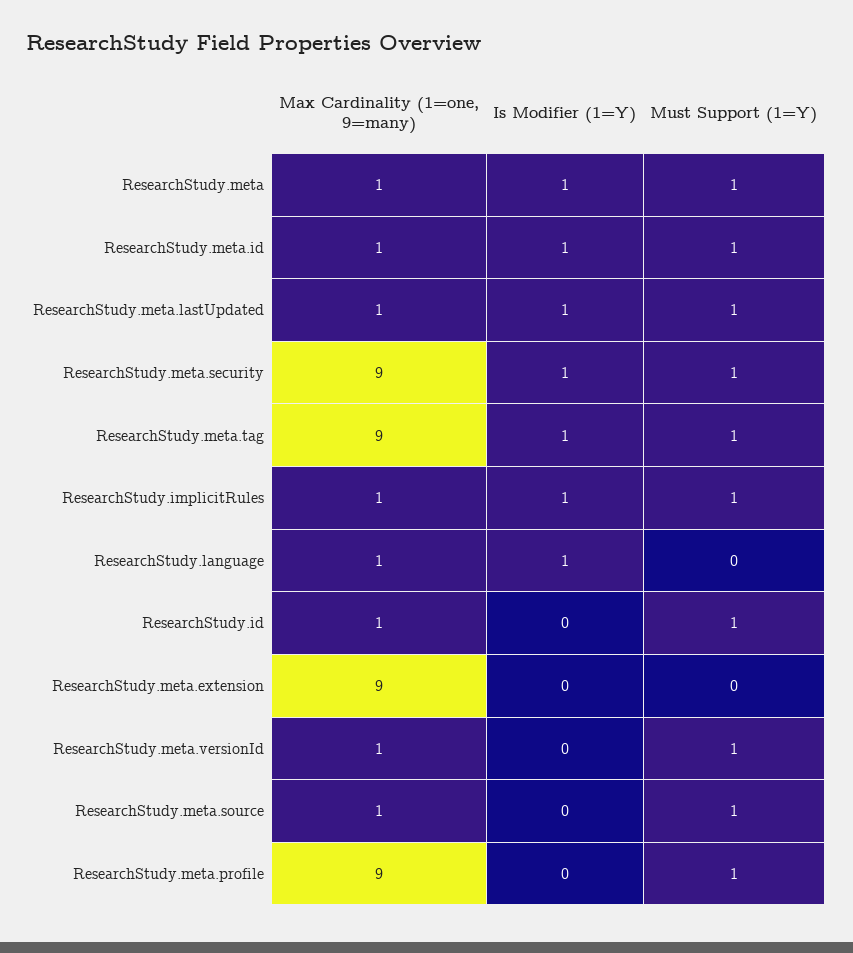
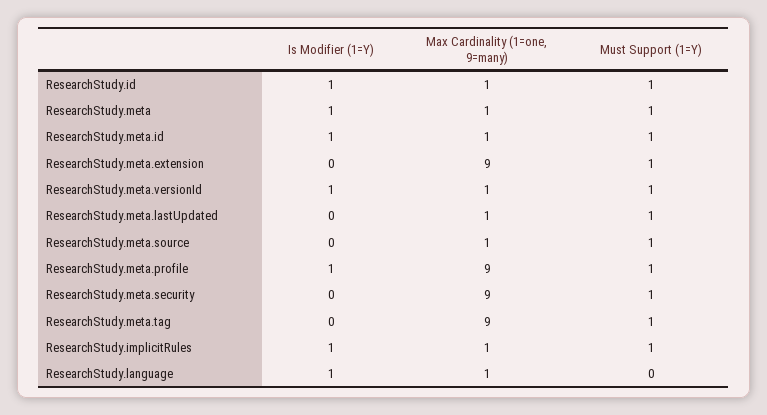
  {
    "Max Cardinality (1=one, 9=many)": {
      "ResearchStudy.meta": 1,
      "ResearchStudy.meta.id": 1,
      "ResearchStudy.meta.lastUpdated": 1,
      "ResearchStudy.meta.security": 9,
      "ResearchStudy.meta.tag": 9,
      "ResearchStudy.implicitRules": 1,
      "ResearchStudy.language": 1,
      "ResearchStudy.id": 1,
      "ResearchStudy.meta.extension": 9,
      "ResearchStudy.meta.versionId": 1,
      "ResearchStudy.meta.source": 1,
      "ResearchStudy.meta.profile": 9
    },
    "Is Modifier (1=Y)": {
      "ResearchStudy.meta": 1,
      "ResearchStudy.meta.id": 1,
-     "ResearchStudy.meta.lastUpdated": 1,
+     "ResearchStudy.meta.lastUpdated": 0,
-     "ResearchStudy.meta.security": 1,
+     "ResearchStudy.meta.security": 0,
-     "ResearchStudy.meta.tag": 1,
+     "ResearchStudy.meta.tag": 0,
      "ResearchStudy.implicitRules": 1,
      "ResearchStudy.language": 1,
-     "ResearchStudy.id": 0,
+     "ResearchStudy.id": 1,
      "ResearchStudy.meta.extension": 0,
-     "ResearchStudy.meta.versionId": 0,
+     "ResearchStudy.meta.versionId": 1,
      "ResearchStudy.meta.source": 0,
-     "ResearchStudy.meta.profile": 0
+     "ResearchStudy.meta.profile": 1
    },
    "Must Support (1=Y)": {
      "ResearchStudy.meta": 1,
      "ResearchStudy.meta.id": 1,
      "ResearchStudy.meta.lastUpdated": 1,
      "ResearchStudy.meta.security": 1,
      "ResearchStudy.meta.tag": 1,
      "ResearchStudy.implicitRules": 1,
      "ResearchStudy.language": 0,
      "ResearchStudy.id": 1,
-     "ResearchStudy.meta.extension": 0,
+     "ResearchStudy.meta.extension": 1,
      "ResearchStudy.meta.versionId": 1,
      "ResearchStudy.meta.source": 1,
      "ResearchStudy.meta.profile": 1
    }
  }

